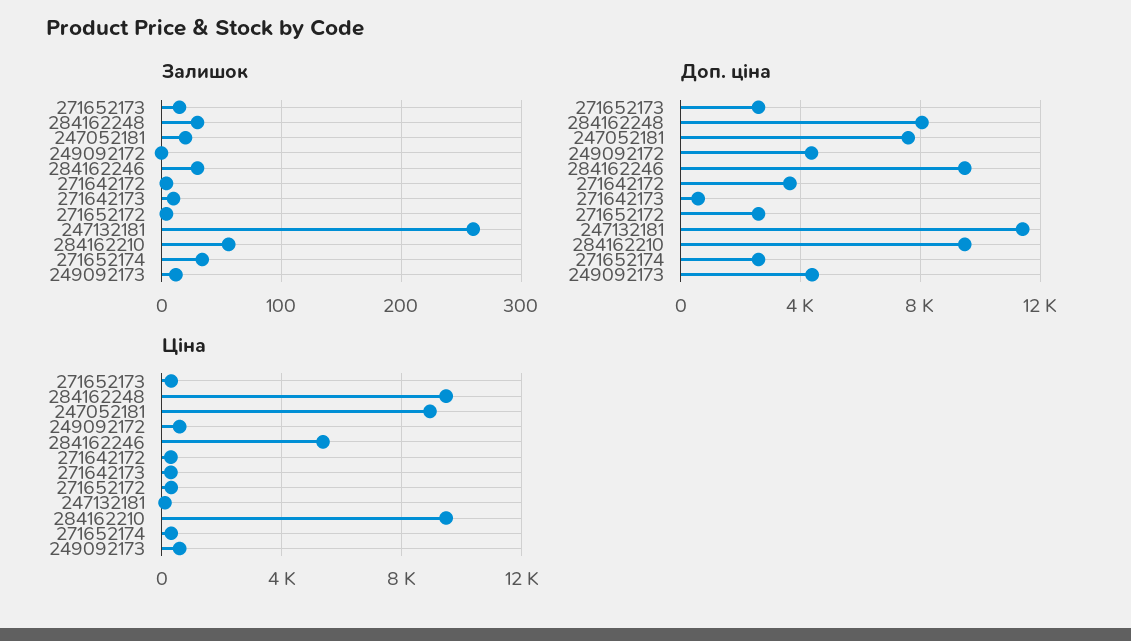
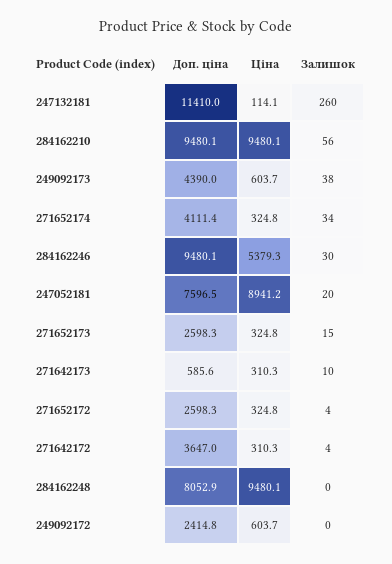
  {
    "Залишок": {
      "271652173": 15,
-     "284162248": 30,
+     "284162248": 0,
      "247052181": 20,
      "249092172": 0,
      "284162246": 30,
      "271642172": 4,
      "271642173": 10,
      "271652172": 4,
      "247132181": 260,
      "284162210": 56,
      "271652174": 34,
-     "249092173": 10
+     "249092173": 38
    },
    "Доп. ціна": {
      "271652173": 2598.3,
      "284162248": 8052.9,
      "247052181": 7596.5,
-     "249092172": 4500,
+     "249092172": 2414.8,
      "284162246": 9480.1,
      "271642172": 3647,
      "271642173": 585.6,
      "271652172": 2598.3,
      "247132181": 11410,
      "284162210": 9480.1,
-     "271652174": 2500,
+     "271652174": 4111.4,
      "249092173": 4390
    },
    "Ціна": {
      "271652173": 324.8,
      "284162248": 9480.1,
      "247052181": 8941.2,
      "249092172": 603.7,
      "284162246": 5379.3,
      "271642172": 310.3,
      "271642173": 310.3,
      "271652172": 324.8,
      "247132181": 114.1,
      "284162210": 9480.1,
      "271652174": 324.8,
      "249092173": 603.7
    }
  }

